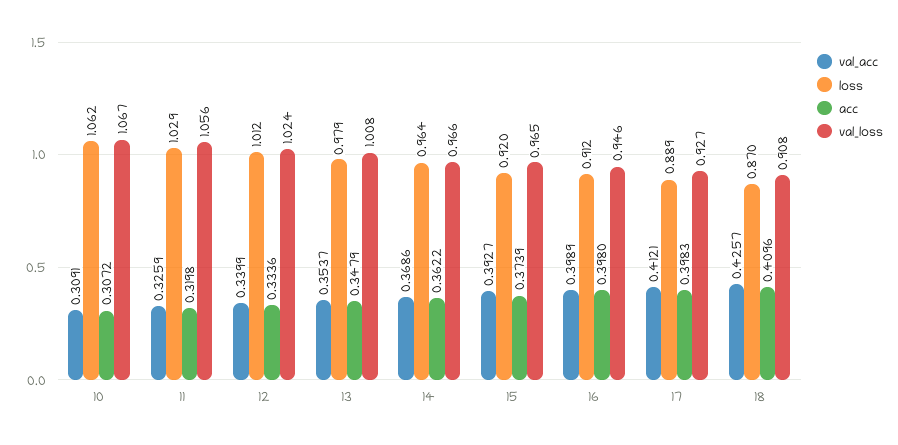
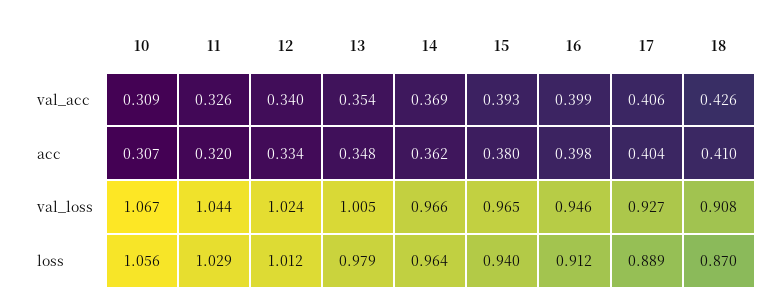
  {
    "val_acc": {
      "10": 0.3091,
      "11": 0.3259,
      "12": 0.3399,
      "13": 0.3537,
      "14": 0.3686,
      "15": 0.3927,
      "16": 0.3989,
-     "17": 0.4121,
+     "17": 0.406,
      "18": 0.4257
    },
    "loss": {
-     "10": 1.062,
+     "10": 1.056,
      "11": 1.029,
      "12": 1.012,
      "13": 0.979,
      "14": 0.964,
-     "15": 0.92,
+     "15": 0.94,
      "16": 0.912,
      "17": 0.889,
      "18": 0.87
    },
    "acc": {
      "10": 0.3072,
      "11": 0.3198,
      "12": 0.3336,
      "13": 0.3479,
      "14": 0.3622,
-     "15": 0.3739,
+     "15": 0.38,
      "16": 0.398,
-     "17": 0.3983,
+     "17": 0.404,
      "18": 0.4096
    },
    "val_loss": {
      "10": 1.067,
-     "11": 1.056,
+     "11": 1.044,
      "12": 1.024,
-     "13": 1.008,
+     "13": 1.005,
      "14": 0.966,
      "15": 0.965,
      "16": 0.946,
      "17": 0.927,
      "18": 0.908
    }
  }

